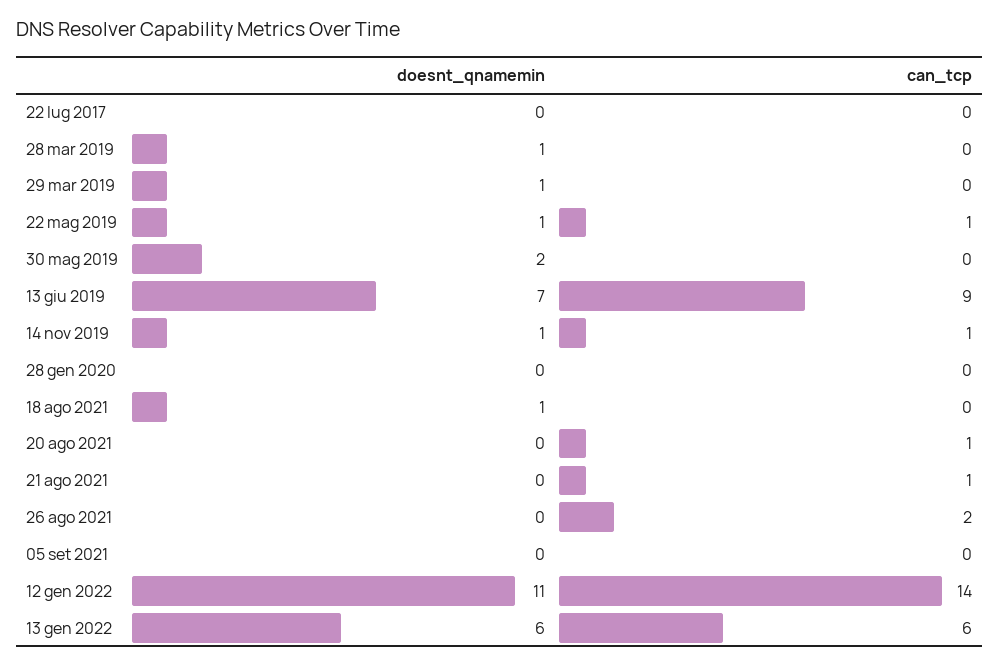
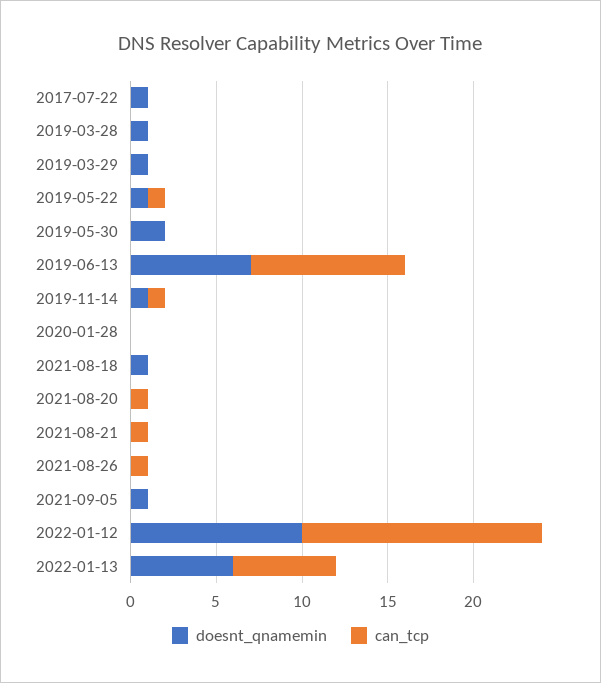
  {
    "doesnt_qnamemin": {
-     "22 lug 2017": 0,
+     "22 lug 2017": 1,
      "28 mar 2019": 1,
      "29 mar 2019": 1,
      "22 mag 2019": 1,
      "30 mag 2019": 2,
      "13 giu 2019": 7,
      "14 nov 2019": 1,
      "28 gen 2020": 0,
      "18 ago 2021": 1,
      "20 ago 2021": 0,
      "21 ago 2021": 0,
      "26 ago 2021": 0,
-     "05 set 2021": 0,
+     "05 set 2021": 1,
-     "12 gen 2022": 11,
+     "12 gen 2022": 10,
      "13 gen 2022": 6
    },
    "can_tcp": {
      "22 lug 2017": 0,
      "28 mar 2019": 0,
      "29 mar 2019": 0,
      "22 mag 2019": 1,
      "30 mag 2019": 0,
      "13 giu 2019": 9,
      "14 nov 2019": 1,
      "28 gen 2020": 0,
      "18 ago 2021": 0,
      "20 ago 2021": 1,
      "21 ago 2021": 1,
-     "26 ago 2021": 2,
+     "26 ago 2021": 1,
      "05 set 2021": 0,
      "12 gen 2022": 14,
      "13 gen 2022": 6
    }
  }

